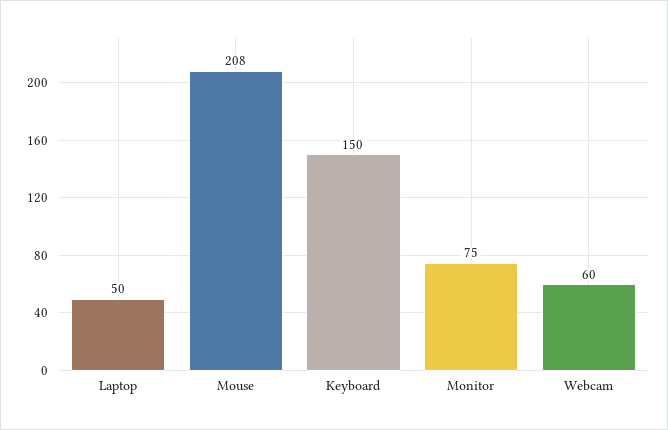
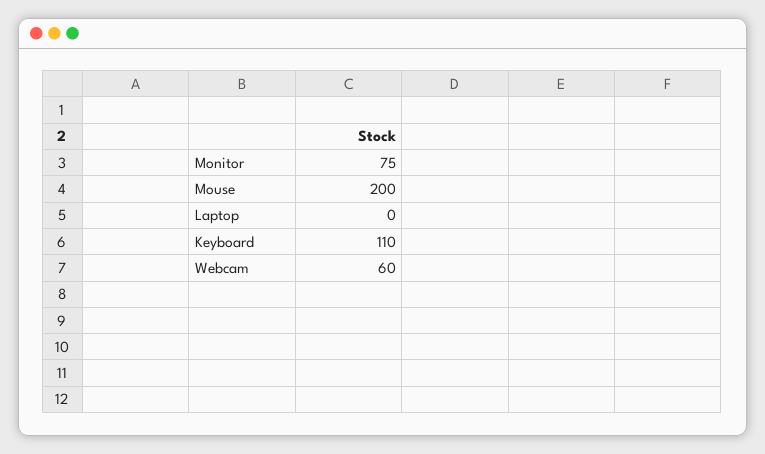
  {
-   "Laptop": 50,
+   "Laptop": 0,
-   "Mouse": 208,
+   "Mouse": 200,
-   "Keyboard": 150,
+   "Keyboard": 110,
    "Monitor": 75,
    "Webcam": 60
  }

